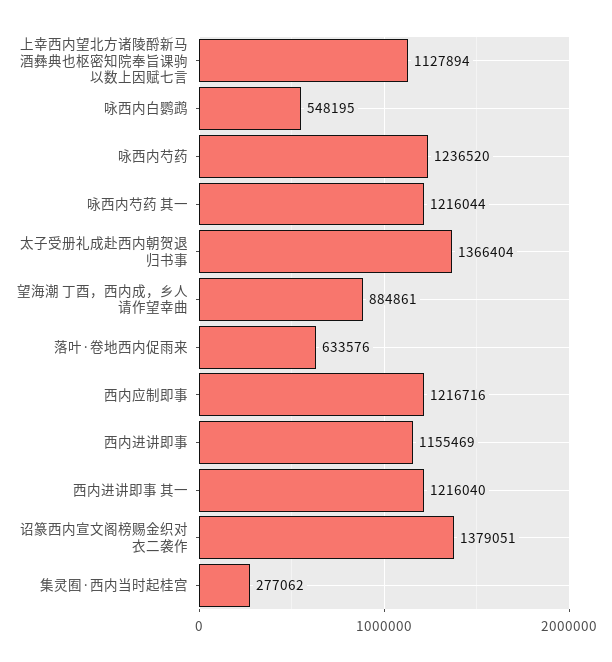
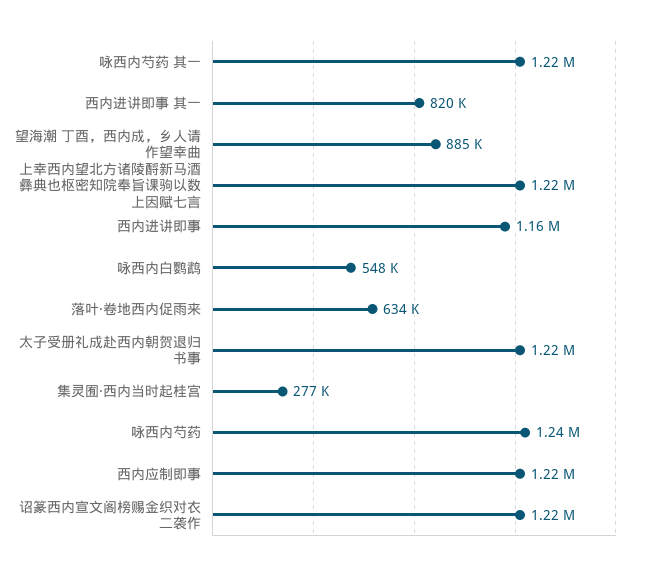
  {
-   "上幸西内望北方诸陵酹新马酒彝典也枢密知院奉旨课驹以数上因赋七言": 1127894,
+   "上幸西内望北方诸陵酹新马酒彝典也枢密知院奉旨课驹以数上因赋七言": 1220000,
    "咏西内白鹦鹉": 548195,
    "咏西内芍药": 1236520,
    "咏西内芍药 其一": 1216044,
-   "太子受册礼成赴西内朝贺退归书事": 1366404,
+   "太子受册礼成赴西内朝贺退归书事": 1220000,
    "望海潮 丁酉，西内成，乡人请作望幸曲": 884861,
    "落叶·卷地西内促雨来": 633576,
    "西内应制即事": 1216716,
    "西内进讲即事": 1155469,
-   "西内进讲即事 其一": 1216040,
+   "西内进讲即事 其一": 820000,
-   "诏篆西内宣文阁榜赐金织对衣二袭作": 1379051,
+   "诏篆西内宣文阁榜赐金织对衣二袭作": 1220000,
    "集灵囿·西内当时起桂宫": 277062
  }

